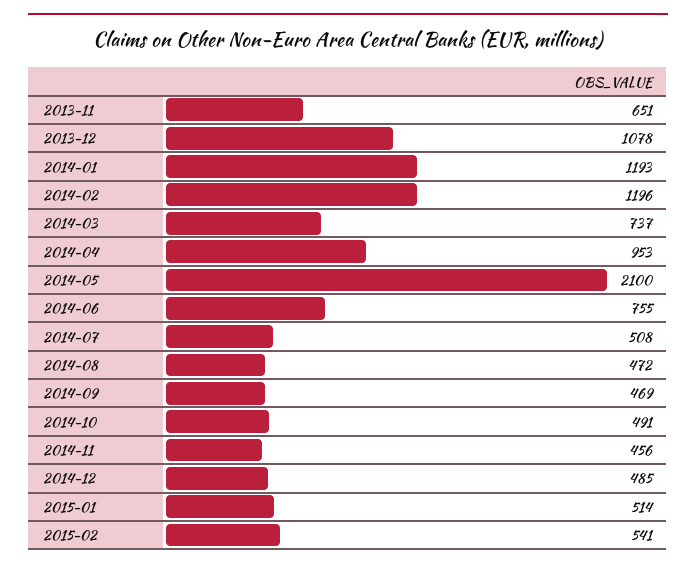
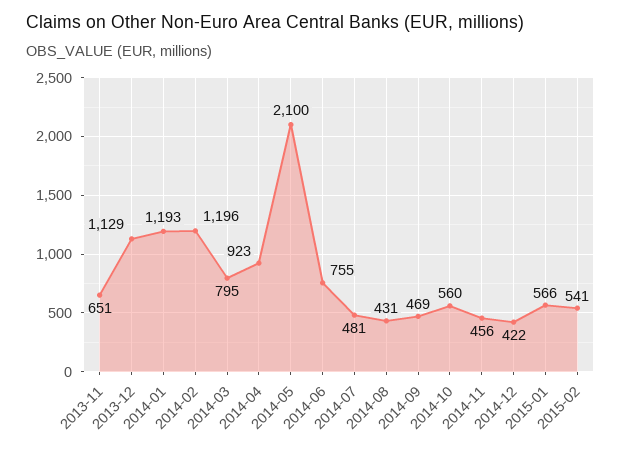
  {
    "2013-11": 651,
-   "2013-12": 1078,
+   "2013-12": 1129,
    "2014-01": 1193,
    "2014-02": 1196,
-   "2014-03": 737,
+   "2014-03": 795,
-   "2014-04": 953,
+   "2014-04": 923,
    "2014-05": 2100,
    "2014-06": 755,
-   "2014-07": 508,
+   "2014-07": 481,
-   "2014-08": 472,
+   "2014-08": 431,
    "2014-09": 469,
-   "2014-10": 491,
+   "2014-10": 560,
    "2014-11": 456,
-   "2014-12": 485,
+   "2014-12": 422,
-   "2015-01": 514,
+   "2015-01": 566,
    "2015-02": 541
  }

